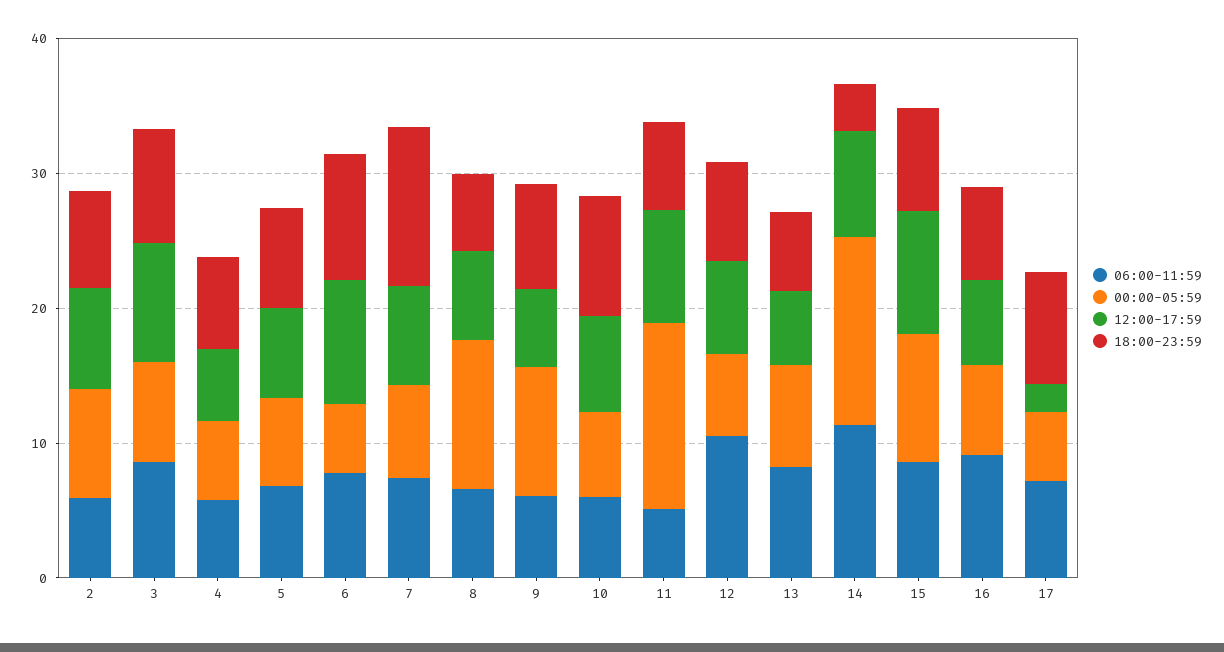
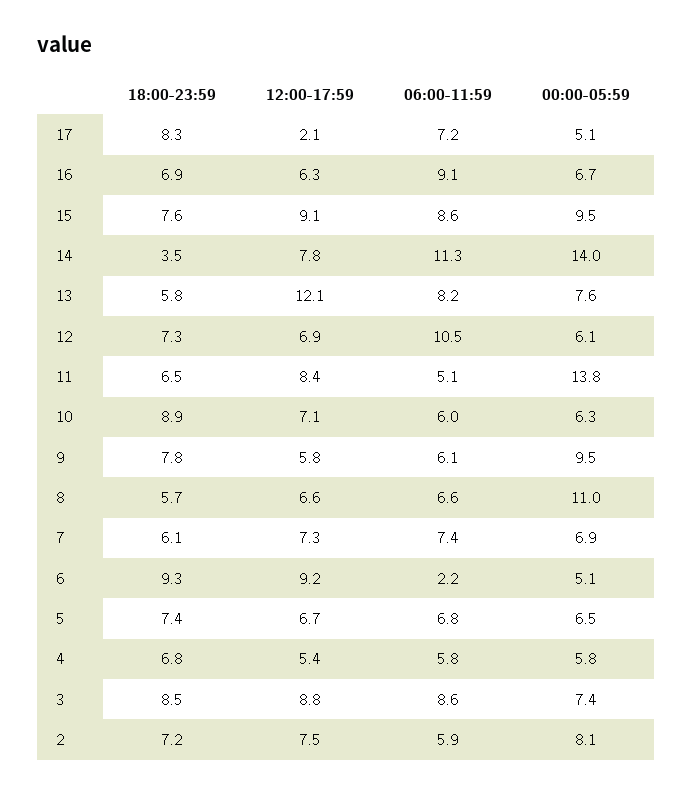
  {
    "06:00-11:59": {
      "2": 5.9,
      "3": 8.6,
      "4": 5.8,
      "5": 6.8,
-     "6": 8,
+     "6": 2.2,
      "7": 7.4,
      "8": 6.6,
      "9": 6.1,
      "10": 6,
      "11": 5.1,
      "12": 10.5,
      "13": 8.2,
      "14": 11.3,
      "15": 8.6,
      "16": 9.1,
      "17": 7.2
    },
    "00:00-05:59": {
      "2": 8.1,
      "3": 7.4,
      "4": 5.8,
      "5": 6.5,
      "6": 5.1,
      "7": 6.9,
      "8": 11,
      "9": 9.5,
      "10": 6.3,
      "11": 13.8,
      "12": 6.1,
      "13": 7.6,
      "14": 14,
      "15": 9.5,
      "16": 6.7,
      "17": 5.1
    },
    "12:00-17:59": {
      "2": 7.5,
      "3": 8.8,
      "4": 5.4,
      "5": 6.7,
      "6": 9.2,
      "7": 7.3,
      "8": 6.6,
      "9": 5.8,
      "10": 7.1,
      "11": 8.4,
      "12": 6.9,
-     "13": 6,
+     "13": 12.1,
      "14": 7.8,
      "15": 9.1,
      "16": 6.3,
      "17": 2.1
    },
    "18:00-23:59": {
      "2": 7.2,
      "3": 8.5,
      "4": 6.8,
      "5": 7.4,
      "6": 9.3,
-     "7": 12,
+     "7": 6.1,
      "8": 5.7,
      "9": 7.8,
      "10": 8.9,
      "11": 6.5,
      "12": 7.3,
      "13": 5.8,
      "14": 3.5,
      "15": 7.6,
      "16": 6.9,
      "17": 8.3
    }
  }

